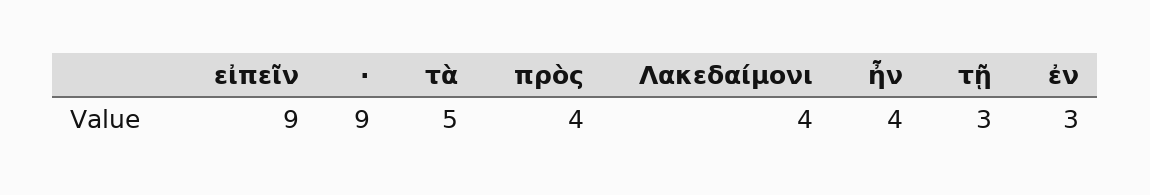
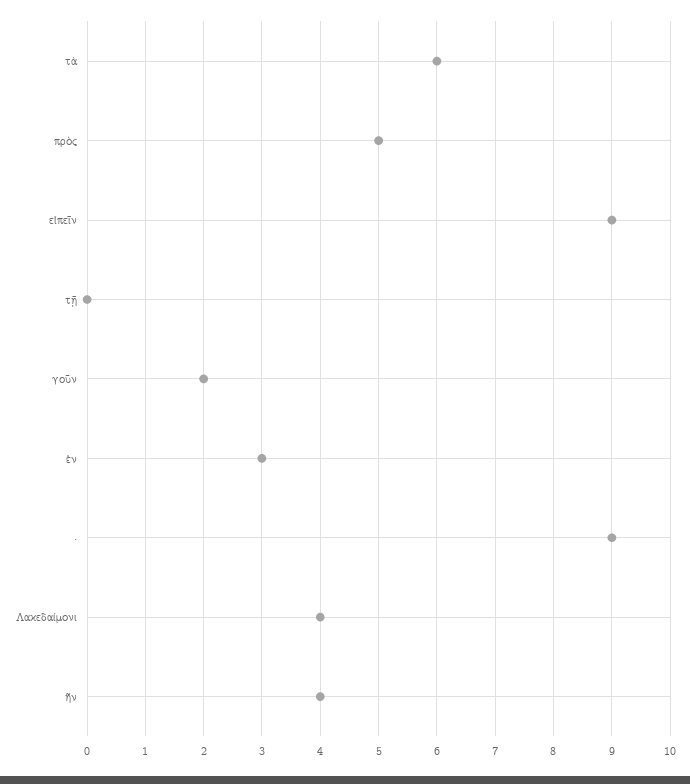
  {
    "εἰπεῖν": 9,
    "·": 9,
-   "τὰ": 5,
+   "τὰ": 6,
-   "πρὸς": 4,
+   "πρὸς": 5,
    "Λακεδαίμονι": 4,
    "ἦν": 4,
-   "τῇ": 3,
+   "τῇ": 0,
-   "ἐν": 3
+   "ἐν": 3,
+   "γοῦν": 2
  }

